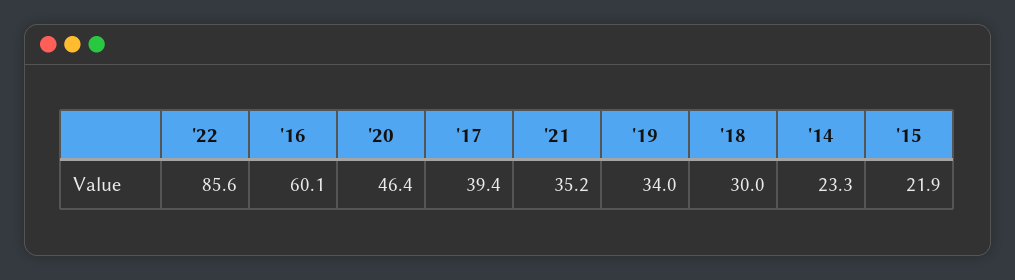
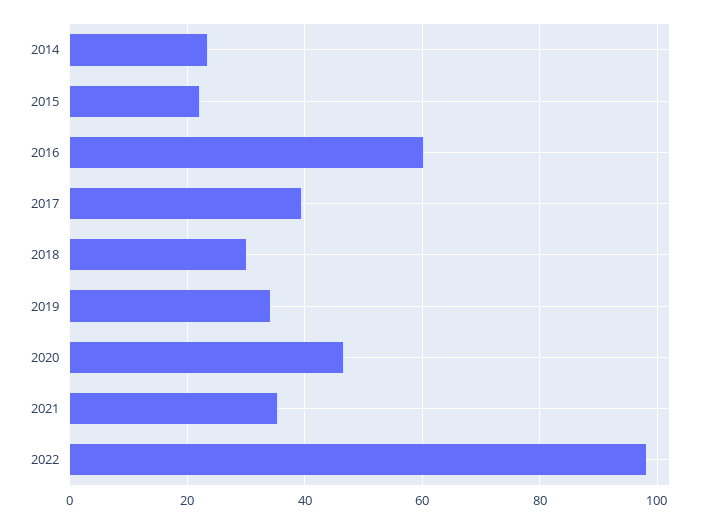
  {
-   "'22": 85.6,
+   "'22": 98,
    "'16": 60.1,
    "'20": 46.4,
    "'17": 39.4,
    "'21": 35.2,
    "'19": 34,
    "'18": 30,
    "'14": 23.3,
    "'15": 21.9
  }

